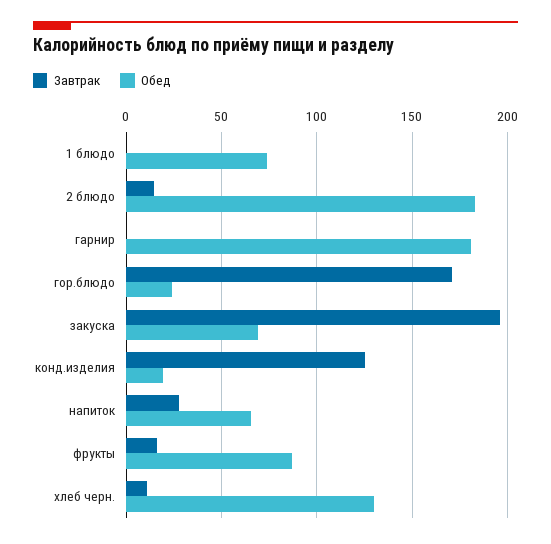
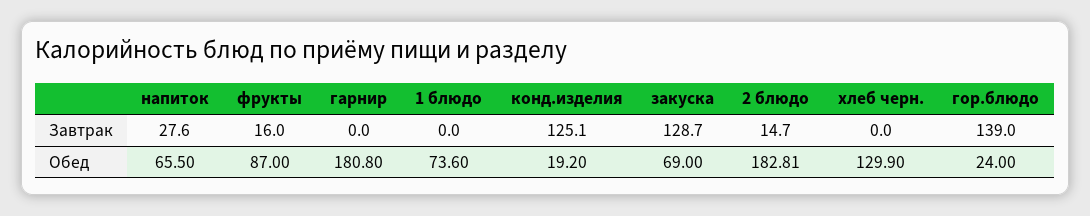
  {
    "Завтрак": {
      "1 блюдо": 0,
      "2 блюдо": 14.7,
      "гарнир": 0,
-     "гор.блюдо": 170,
+     "гор.блюдо": 139,
-     "закуска": 195,
+     "закуска": 128.7,
      "конд.изделия": 125.1,
      "напиток": 27.6,
      "фрукты": 16,
-     "хлеб черн.": 10
+     "хлеб черн.": 0
    },
    "Обед": {
      "1 блюдо": 73.6,
      "2 блюдо": 182.81,
      "гарнир": 180.8,
      "гор.блюдо": 24,
      "закуска": 69,
      "конд.изделия": 19.2,
      "напиток": 65.5,
      "фрукты": 87,
      "хлеб черн.": 129.9
    }
  }

